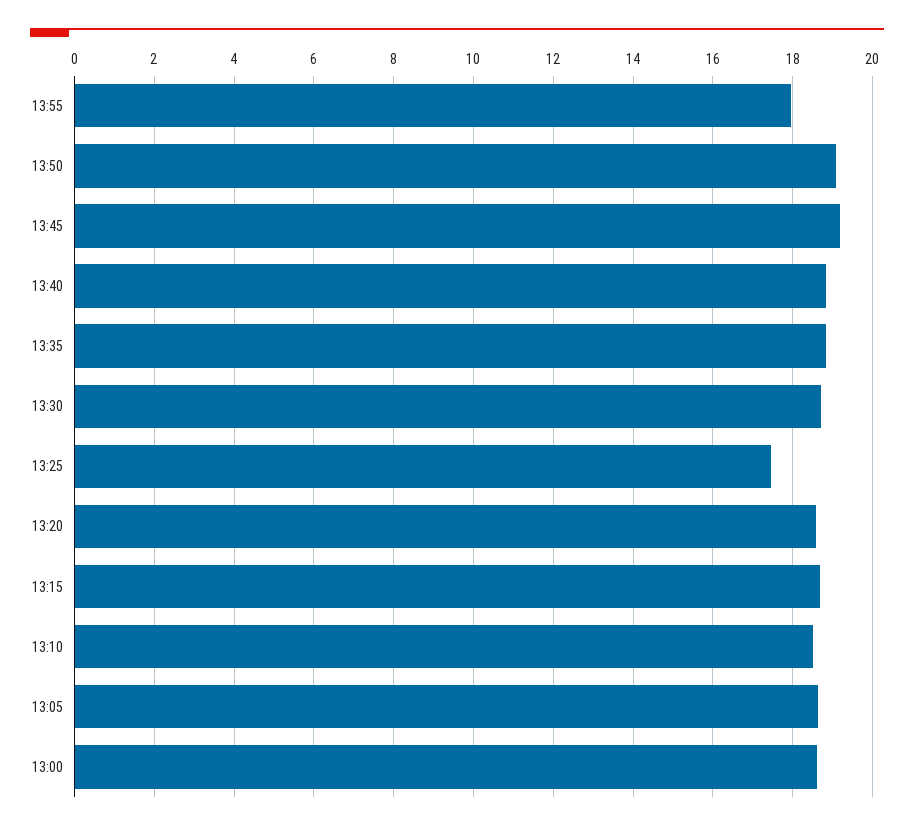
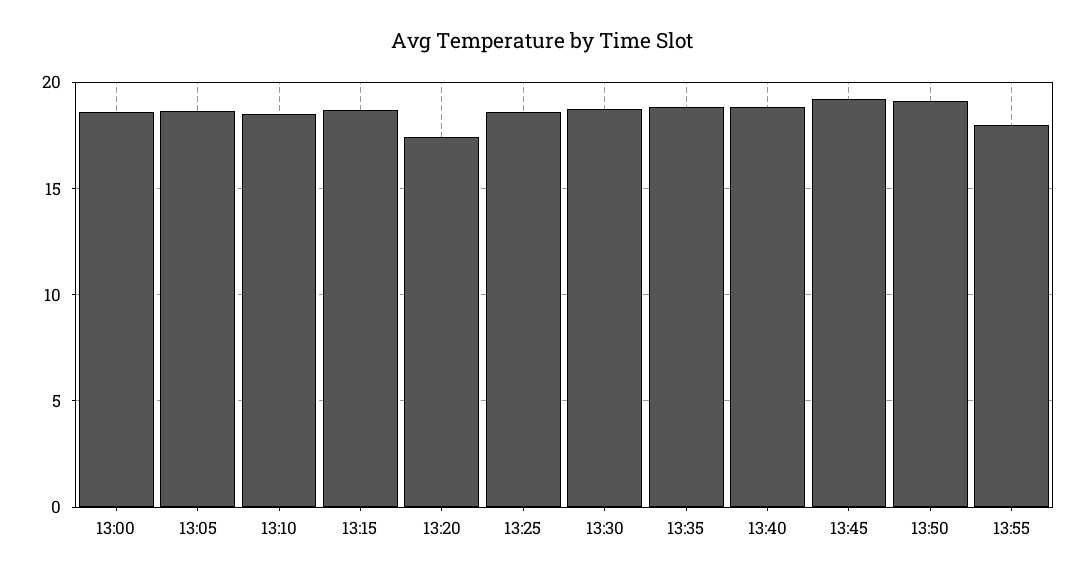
  {
    "13:55": 18,
    "13:50": 19,
    "13:45": 19.2,
    "13:40": 18.8,
    "13:35": 18.8,
    "13:30": 18.8,
-   "13:25": 17.4,
+   "13:25": 18.5,
-   "13:20": 18.6,
+   "13:20": 17.5,
    "13:15": 18.6,
    "13:10": 18.6,
    "13:05": 18.6,
    "13:00": 18.6
  }

